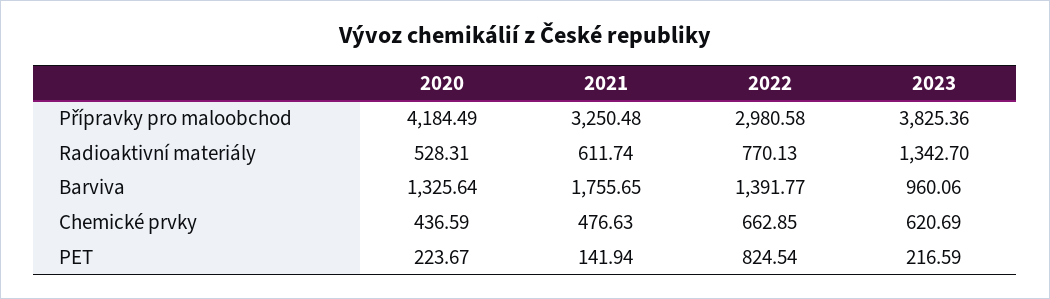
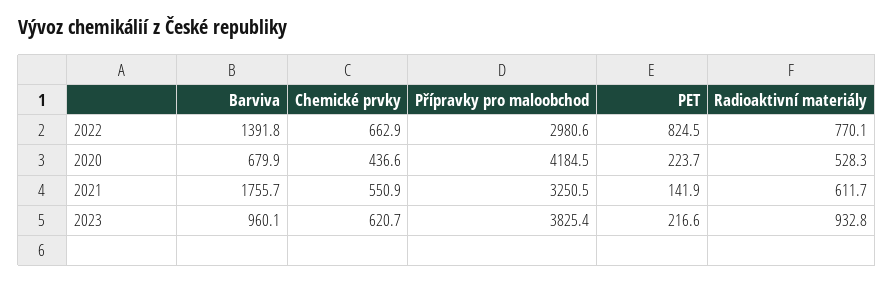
  {
    "2020": {
      "Přípravky pro maloobchod": 4184.49,
      "Radioaktivní materiály": 528.31,
-     "Barviva": 1325.64,
+     "Barviva": 679.9,
      "Chemické prvky": 436.59,
      "PET": 223.67
    },
    "2021": {
      "Přípravky pro maloobchod": 3250.48,
      "Radioaktivní materiály": 611.74,
      "Barviva": 1755.65,
-     "Chemické prvky": 476.63,
+     "Chemické prvky": 550.9,
      "PET": 141.94
    },
    "2022": {
      "Přípravky pro maloobchod": 2980.58,
      "Radioaktivní materiály": 770.13,
      "Barviva": 1391.77,
      "Chemické prvky": 662.85,
      "PET": 824.54
    },
    "2023": {
      "Přípravky pro maloobchod": 3825.36,
-     "Radioaktivní materiály": 1342.7,
+     "Radioaktivní materiály": 932.8,
      "Barviva": 960.06,
      "Chemické prvky": 620.69,
      "PET": 216.59
    }
  }

